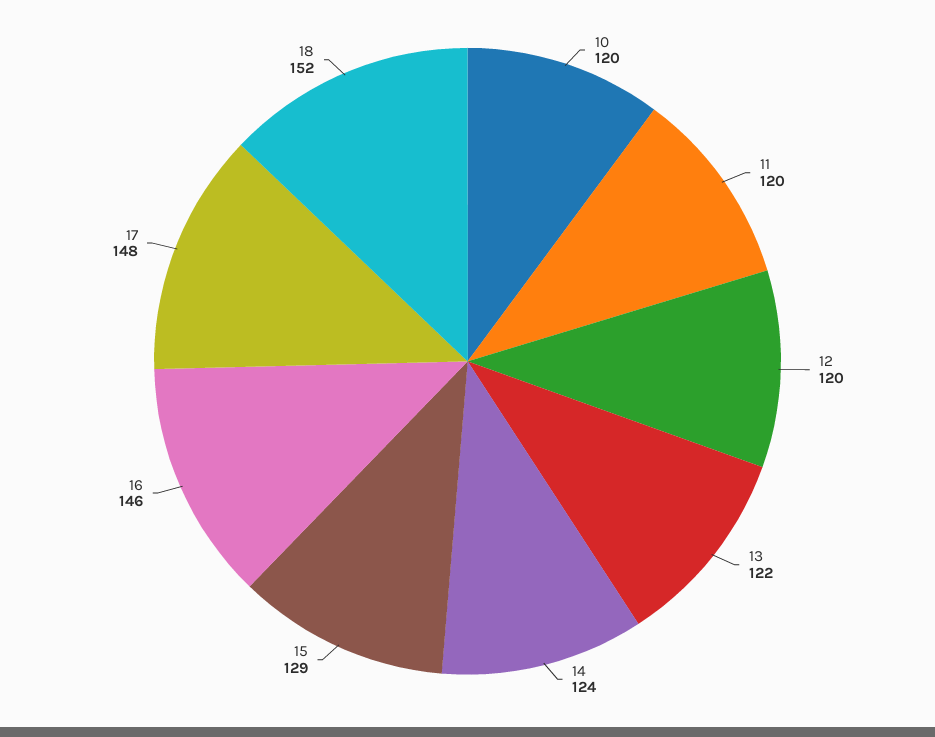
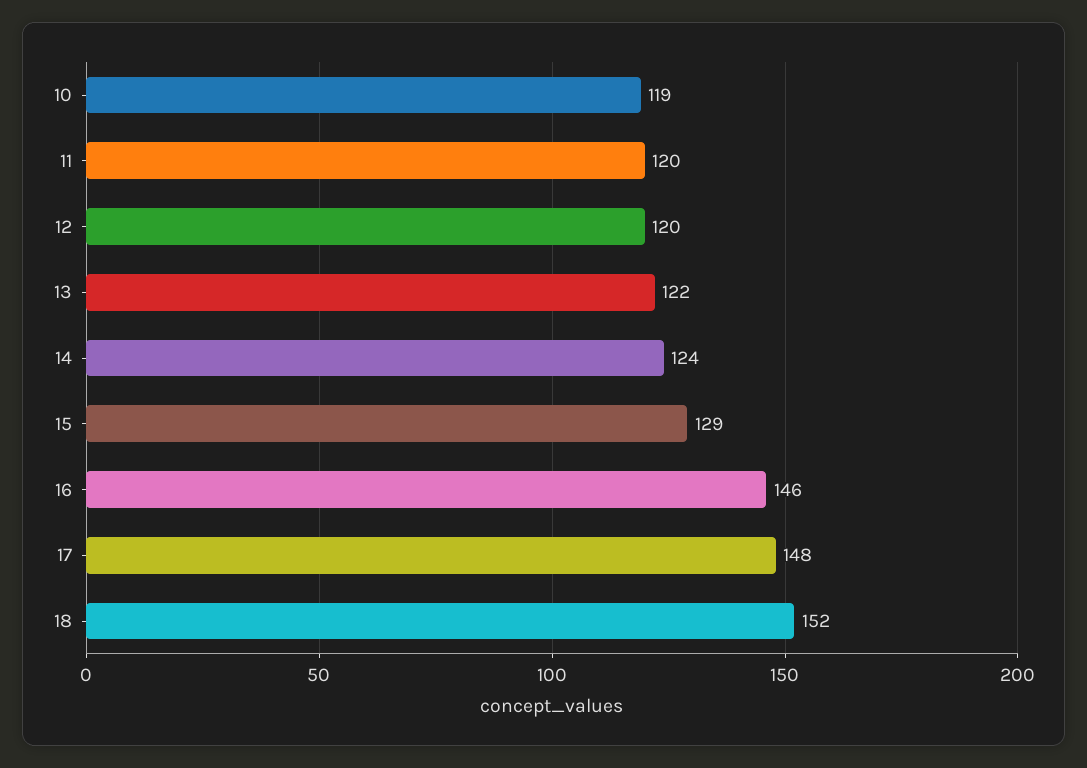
  {
-   "10": 120,
+   "10": 119,
    "11": 120,
    "12": 120,
    "13": 122,
    "14": 124,
    "15": 129,
    "16": 146,
    "17": 148,
    "18": 152
  }

